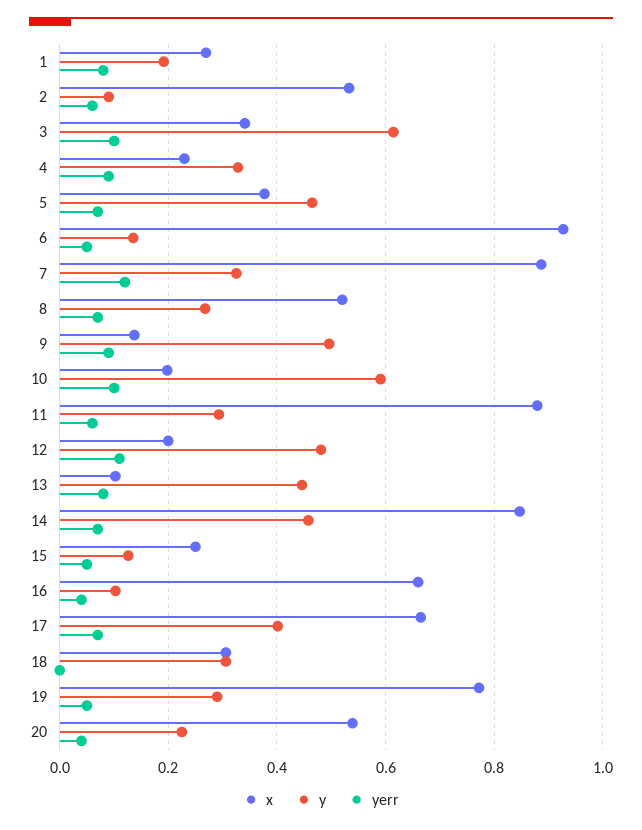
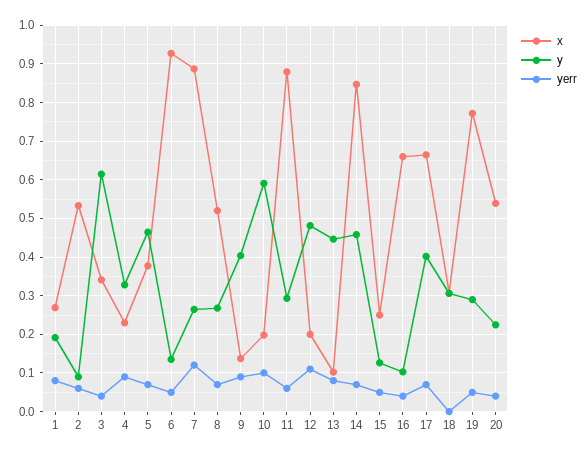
  {
    "x": {
      "1": 0.26,
      "2": 0.54,
      "3": 0.34,
      "4": 0.22,
      "5": 0.38,
      "6": 0.92,
      "7": 0.88,
      "8": 0.52,
      "9": 0.14,
      "10": 0.2,
      "11": 0.88,
      "12": 0.2,
      "13": 0.1,
      "14": 0.84,
      "15": 0.26,
      "16": 0.66,
      "17": 0.66,
      "18": 0.3,
      "19": 0.78,
      "20": 0.54
    },
    "y": {
      "1": 0.2,
      "2": 0.1,
      "3": 0.62,
      "4": 0.32,
      "5": 0.46,
      "6": 0.14,
-     "7": 0.32,
+     "7": 0.26,
      "8": 0.26,
-     "9": 0.5,
+     "9": 0.4,
      "10": 0.6,
      "11": 0.3,
      "12": 0.48,
      "13": 0.44,
      "14": 0.46,
      "15": 0.12,
      "16": 0.1,
      "17": 0.4,
      "18": 0.3,
      "19": 0.28,
      "20": 0.22
    },
    "yerr": {
      "1": 0.08,
      "2": 0.06,
-     "3": 0.1,
+     "3": 0.04,
      "4": 0.1,
      "5": 0.08,
      "6": 0.06,
      "7": 0.12,
      "8": 0.08,
      "9": 0.1,
      "10": 0.1,
      "11": 0.06,
      "12": 0.12,
      "13": 0.08,
      "14": 0.08,
      "15": 0.06,
      "16": 0.04,
      "17": 0.08,
      "18": 0,
      "19": 0.06,
      "20": 0.04
    }
  }

